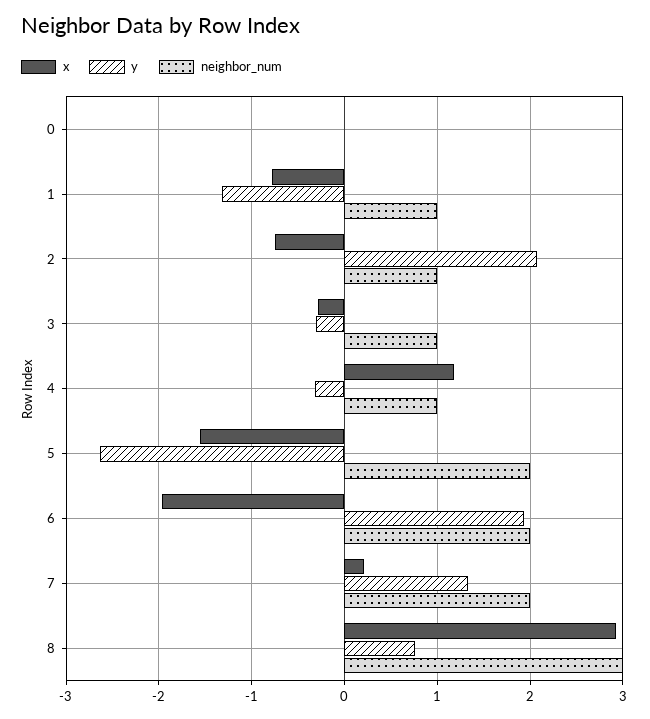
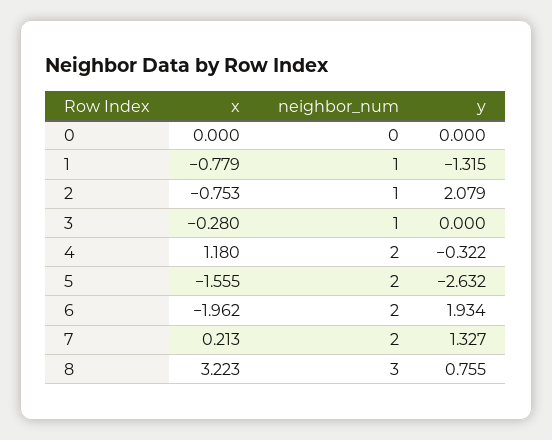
  {
    "x": {
      "0": 0,
      "1": -0.779,
      "2": -0.753,
      "3": -0.28,
      "4": 1.18,
      "5": -1.555,
      "6": -1.962,
      "7": 0.213,
-     "8": 2.9
+     "8": 3.223
    },
    "y": {
      "0": 0,
      "1": -1.315,
      "2": 2.079,
-     "3": -0.3,
+     "3": 0,
      "4": -0.322,
      "5": -2.632,
      "6": 1.934,
      "7": 1.327,
      "8": 0.755
    },
    "neighbor_num": {
      "0": 0,
      "1": 1,
      "2": 1,
      "3": 1,
-     "4": 1,
+     "4": 2,
      "5": 2,
      "6": 2,
      "7": 2,
      "8": 3
    }
  }

